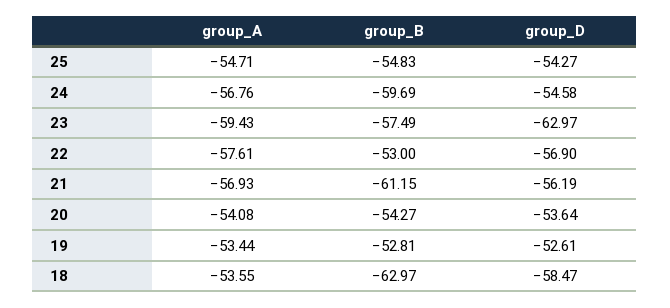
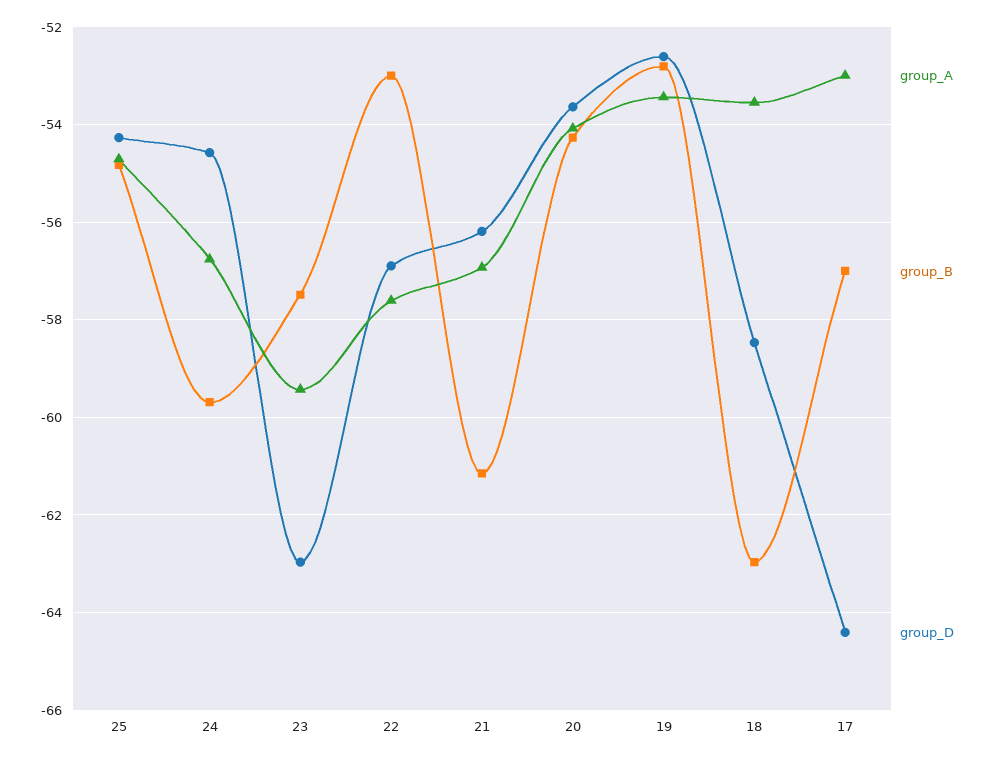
  {
    "group_A": {
      "25": -54.71,
      "24": -56.76,
      "23": -59.43,
      "22": -57.61,
      "21": -56.93,
      "20": -54.08,
      "19": -53.44,
-     "18": -53.55
+     "18": -53.55,
+     "17": -53
    },
    "group_B": {
      "25": -54.83,
      "24": -59.69,
      "23": -57.49,
      "22": -53,
      "21": -61.15,
      "20": -54.27,
      "19": -52.81,
-     "18": -62.97
+     "18": -62.97,
+     "17": -57
    },
    "group_D": {
      "25": -54.27,
      "24": -54.58,
      "23": -62.97,
      "22": -56.9,
      "21": -56.19,
      "20": -53.64,
      "19": -52.61,
-     "18": -58.47
+     "18": -58.47,
+     "17": -64.4
    }
  }

